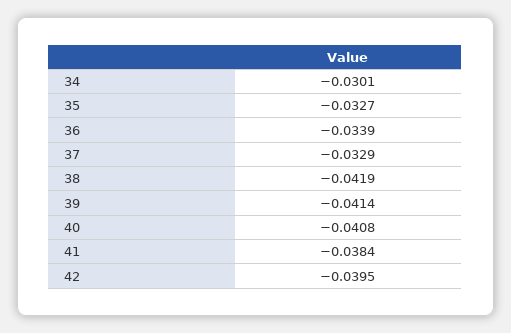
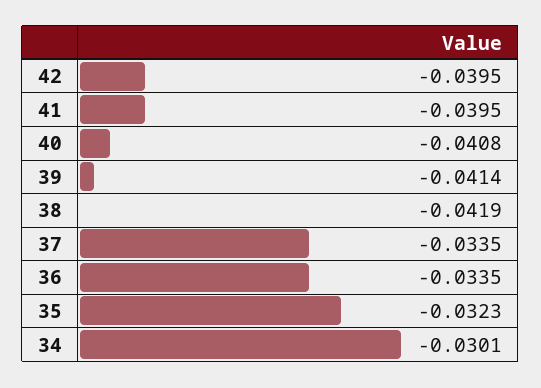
  {
    "34": -0.0301,
-   "35": -0.0327,
+   "35": -0.0323,
-   "36": -0.0339,
+   "36": -0.0335,
-   "37": -0.0329,
+   "37": -0.0335,
    "38": -0.0419,
    "39": -0.0414,
    "40": -0.0408,
-   "41": -0.0384,
+   "41": -0.0395,
    "42": -0.0395
  }

